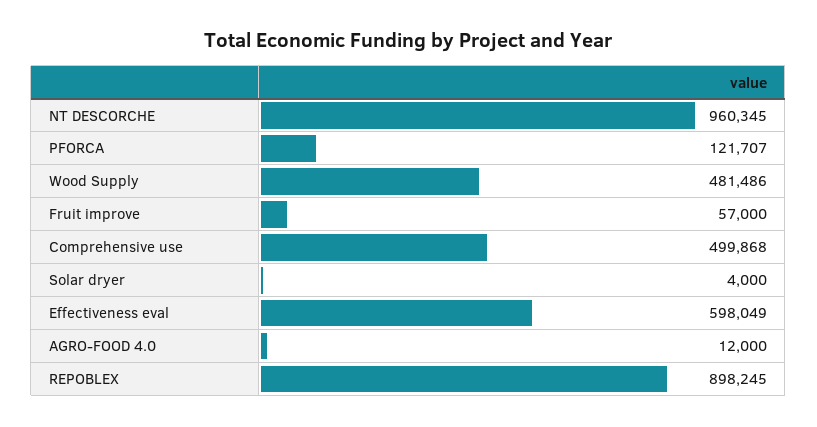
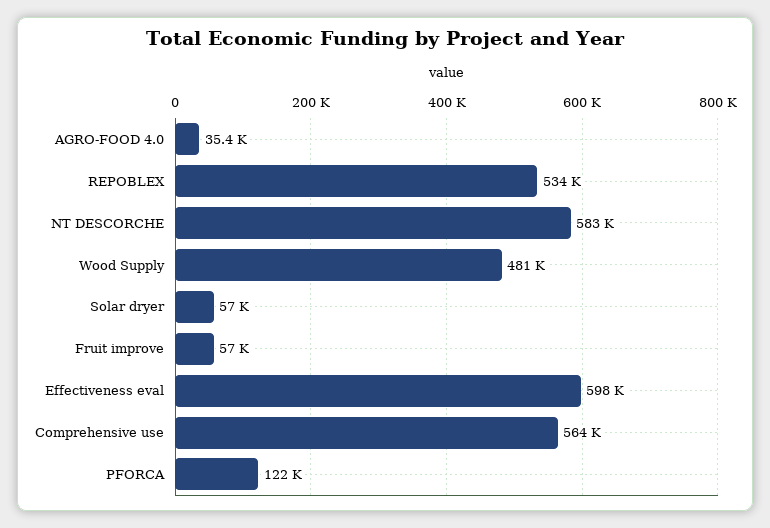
  {
-   "NT DESCORCHE": 960345,
+   "NT DESCORCHE": 583000,
    "PFORCA": 121707,
    "Wood Supply": 481486,
    "Fruit improve": 57000,
-   "Comprehensive use": 499868,
+   "Comprehensive use": 564000,
-   "Solar dryer": 4000,
+   "Solar dryer": 57000,
    "Effectiveness eval": 598049,
-   "AGRO-FOOD 4.0": 12000,
+   "AGRO-FOOD 4.0": 35400,
-   "REPOBLEX": 898245
+   "REPOBLEX": 534000
  }

